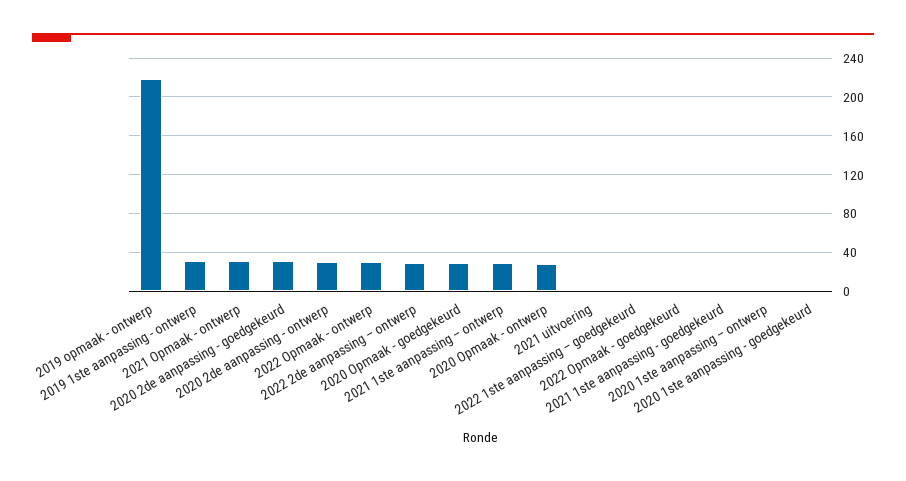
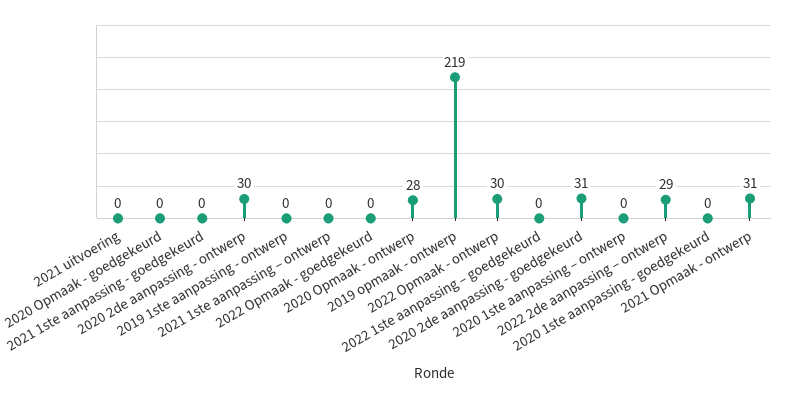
  {
    "2019 opmaak - ontwerp": 219,
-   "2019 1ste aanpassing - ontwerp": 30,
+   "2019 1ste aanpassing - ontwerp": 0,
    "2021 Opmaak - ontwerp": 31,
    "2020 2de aanpassing - goedgekeurd": 31,
    "2020 2de aanpassing - ontwerp": 30,
    "2022 Opmaak - ontwerp": 30,
    "2022 2de aanpassing – ontwerp": 29,
-   "2020 Opmaak - goedgekeurd": 30,
+   "2020 Opmaak - goedgekeurd": 0,
-   "2021 1ste aanpassing – ontwerp": 30,
+   "2021 1ste aanpassing – ontwerp": 0,
    "2020 Opmaak - ontwerp": 28,
    "2021 uitvoering": 0,
    "2022 1ste aanpassing – goedgekeurd": 0,
    "2022 Opmaak - goedgekeurd": 0,
    "2021 1ste aanpassing - goedgekeurd": 0,
    "2020 1ste aanpassing – ontwerp": 0,
    "2020 1ste aanpassing - goedgekeurd": 0
  }

